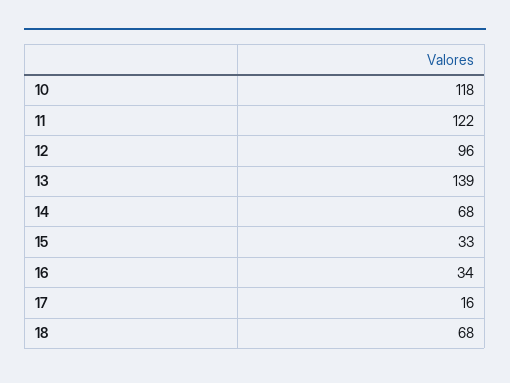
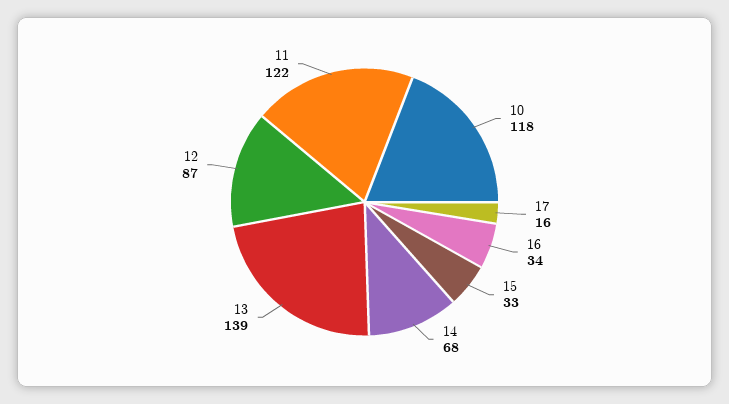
  {
    "10": 118,
    "11": 122,
-   "12": 96,
+   "12": 87,
    "13": 139,
    "14": 68,
    "15": 33,
    "16": 34,
-   "17": 16,
+   "17": 16
-   "18": 68
  }

